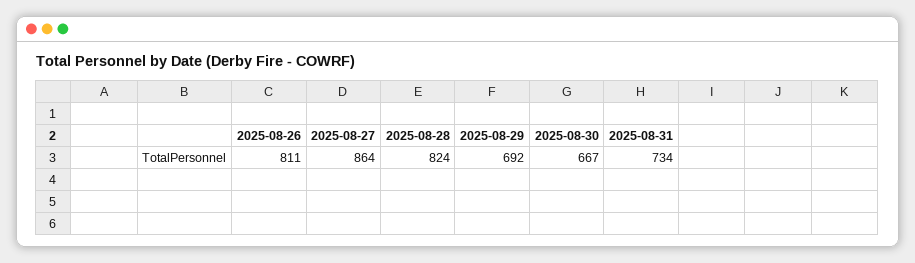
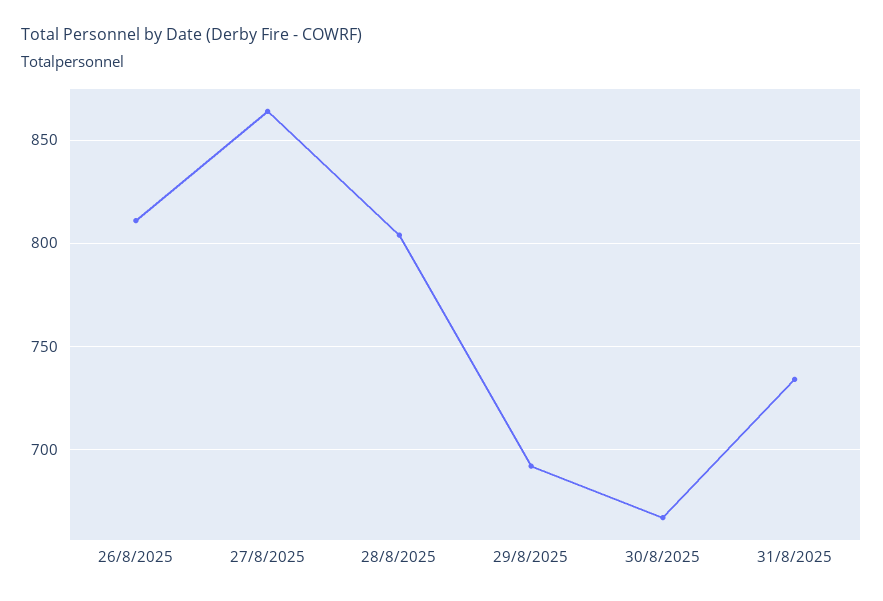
  {
    "2025-08-26": 811,
    "2025-08-27": 864,
-   "2025-08-28": 824,
+   "2025-08-28": 805,
    "2025-08-29": 692,
    "2025-08-30": 667,
    "2025-08-31": 734
  }

